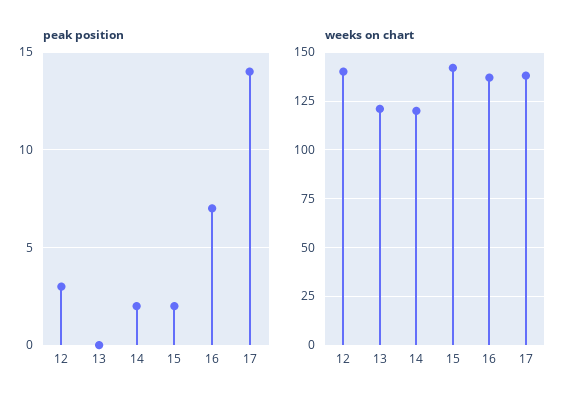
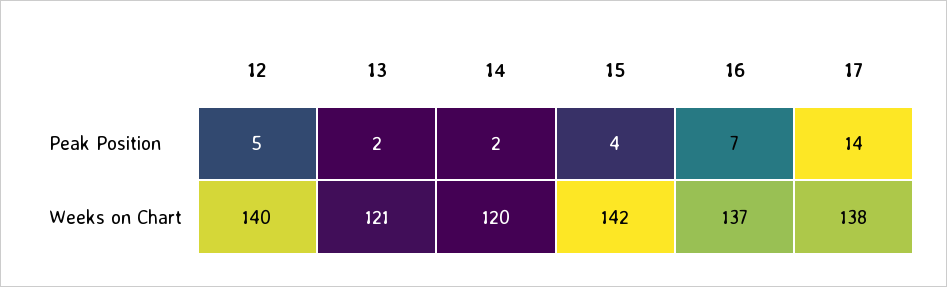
  {
    "peak position": {
-     "12": 3,
+     "12": 5,
-     "13": 0,
+     "13": 2,
      "14": 2,
-     "15": 2,
+     "15": 4,
      "16": 7,
      "17": 14
    },
    "weeks on chart": {
      "12": 140,
      "13": 121,
      "14": 120,
      "15": 142,
      "16": 137,
      "17": 138
    }
  }

